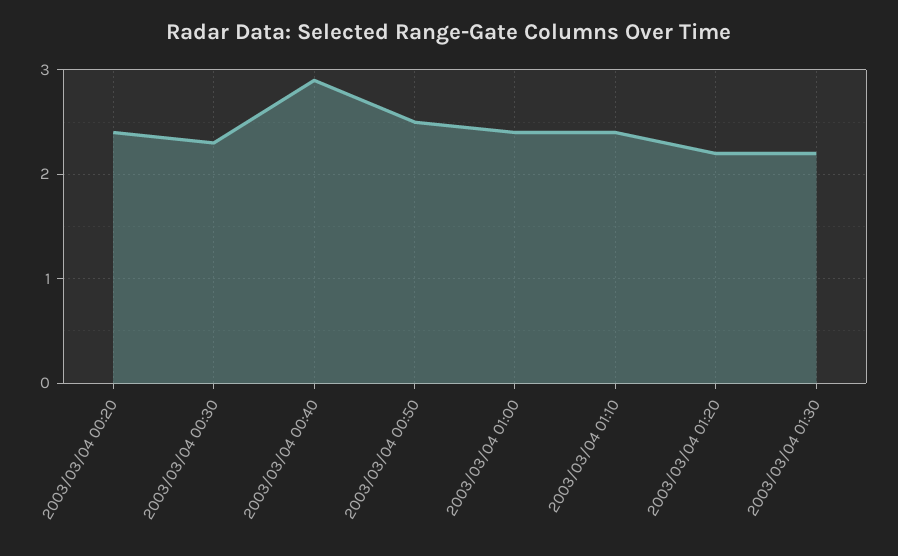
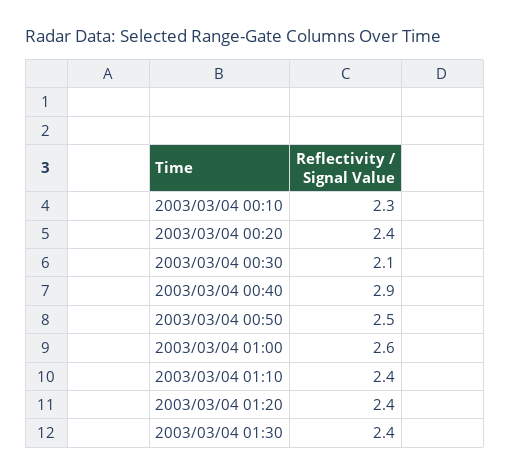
  {
    "2003/03/04 00:20": 2.4,
-   "2003/03/04 00:30": 2.3,
+   "2003/03/04 00:30": 2.1,
    "2003/03/04 00:40": 2.9,
    "2003/03/04 00:50": 2.5,
-   "2003/03/04 01:00": 2.4,
+   "2003/03/04 01:00": 2.6,
    "2003/03/04 01:10": 2.4,
-   "2003/03/04 01:20": 2.2,
+   "2003/03/04 01:20": 2.4,
-   "2003/03/04 01:30": 2.2
+   "2003/03/04 01:30": 2.4,
+   "2003/03/04 00:10": 2.3
  }

